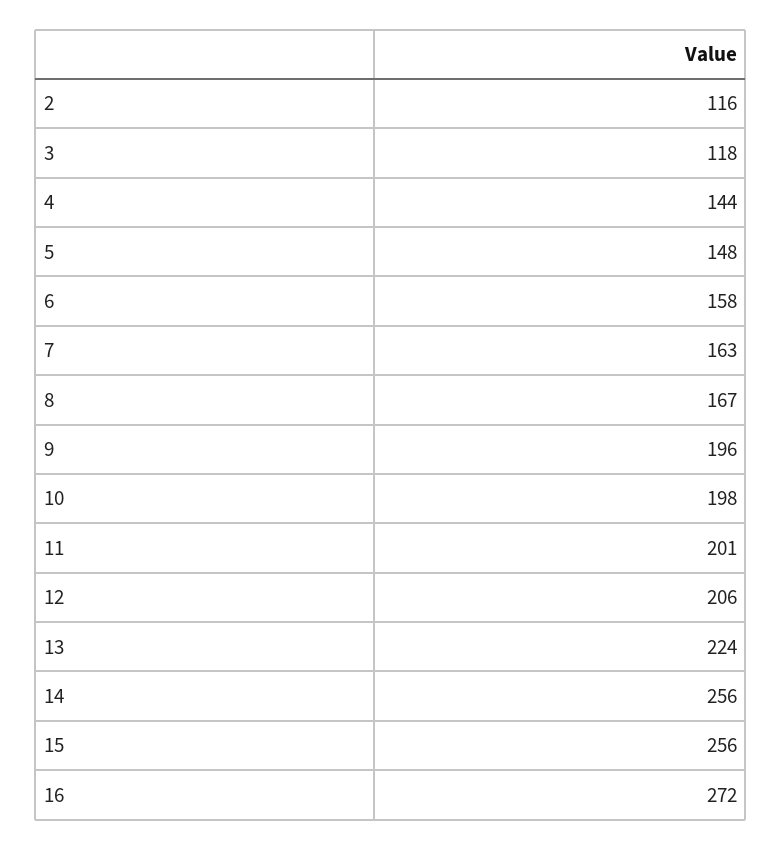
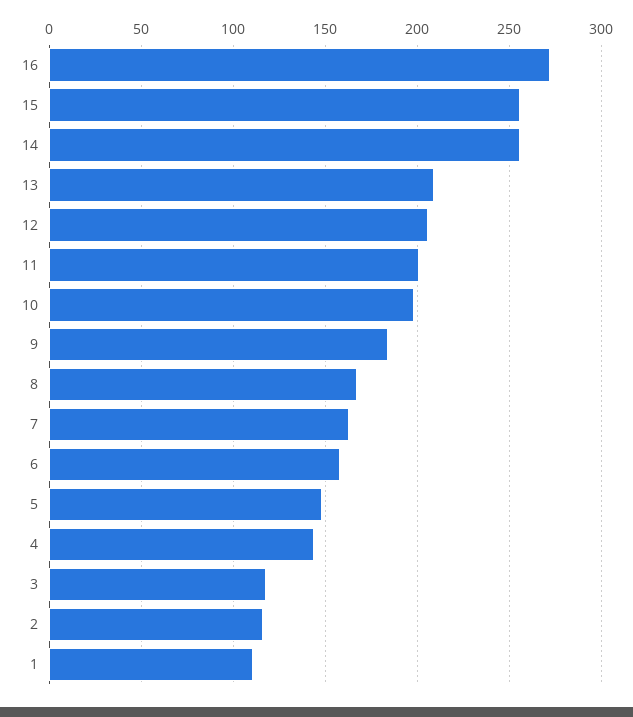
  {
    "2": 116,
    "3": 118,
    "4": 144,
    "5": 148,
    "6": 158,
    "7": 163,
    "8": 167,
-   "9": 196,
+   "9": 185,
    "10": 198,
    "11": 201,
    "12": 206,
-   "13": 224,
+   "13": 210,
    "14": 256,
    "15": 256,
-   "16": 272
+   "16": 272,
+   "1": 110
  }

